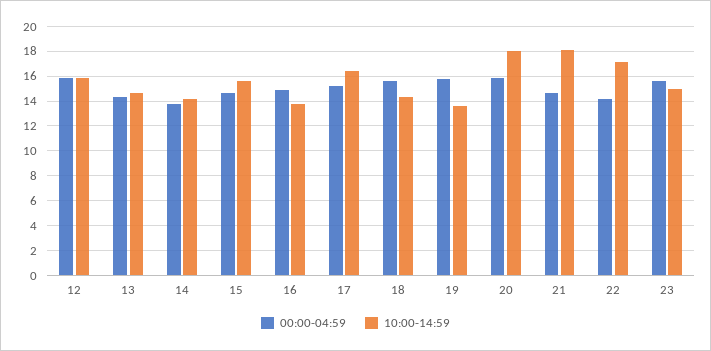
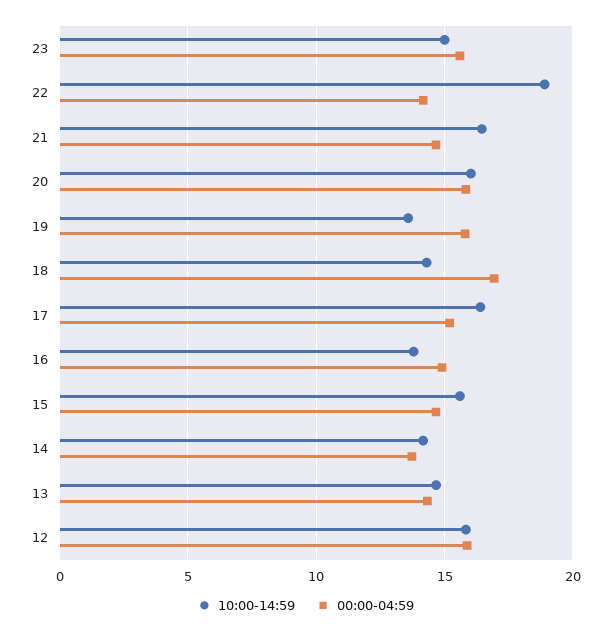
  {
    "00:00-04:59": {
      "12": 16,
      "13": 14.5,
      "14": 13.5,
      "15": 14.5,
      "16": 15,
      "17": 15,
-     "18": 15.5,
+     "18": 17,
      "19": 16,
      "20": 16,
      "21": 14.5,
      "22": 14,
      "23": 15.5
    },
    "10:00-14:59": {
      "12": 16,
      "13": 14.5,
      "14": 14,
      "15": 15.5,
      "16": 14,
      "17": 16.5,
      "18": 14.5,
      "19": 13.5,
-     "20": 18,
+     "20": 16,
-     "21": 18,
+     "21": 16.5,
-     "22": 17,
+     "22": 19,
      "23": 15
    }
  }

